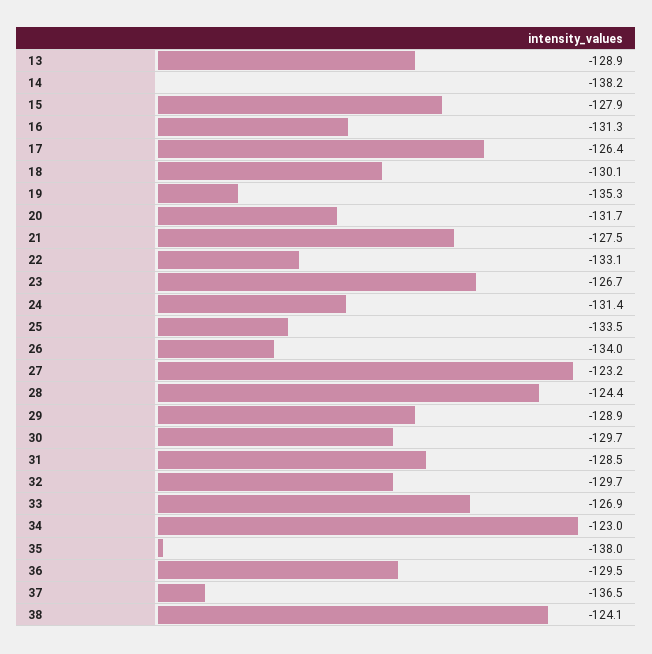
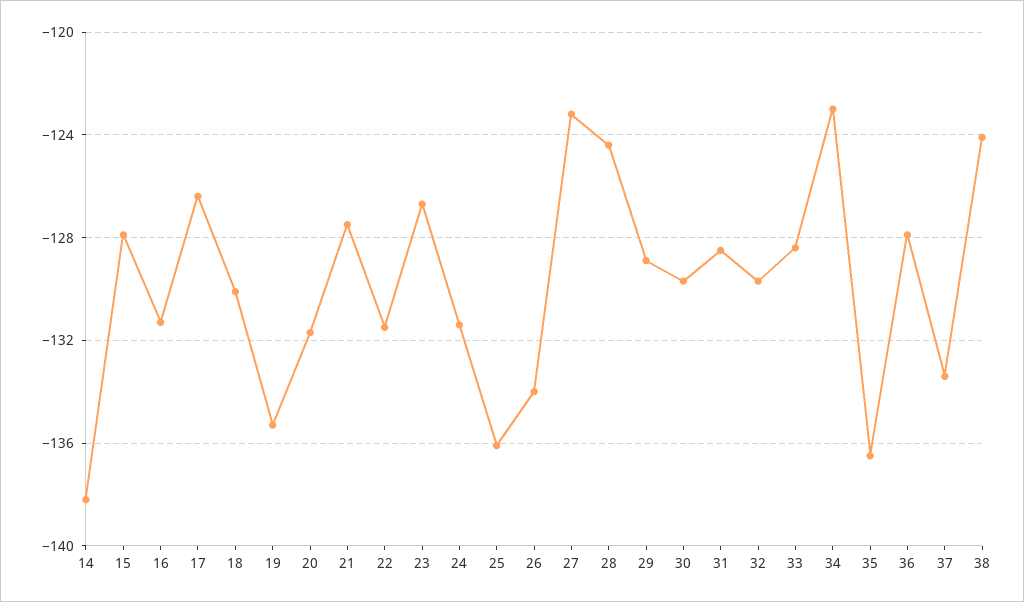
  {
-   "13": -128.9,
    "14": -138.2,
    "15": -127.9,
    "16": -131.3,
    "17": -126.4,
    "18": -130.1,
    "19": -135.3,
    "20": -131.7,
    "21": -127.5,
-   "22": -133.1,
+   "22": -131.5,
    "23": -126.7,
    "24": -131.4,
-   "25": -133.5,
+   "25": -136,
    "26": -134,
    "27": -123.2,
    "28": -124.4,
    "29": -128.9,
    "30": -129.7,
    "31": -128.5,
    "32": -129.7,
-   "33": -126.9,
+   "33": -128.5,
    "34": -123,
-   "35": -138,
+   "35": -136.5,
-   "36": -129.5,
+   "36": -128,
-   "37": -136.5,
+   "37": -133.5,
    "38": -124.1
  }

